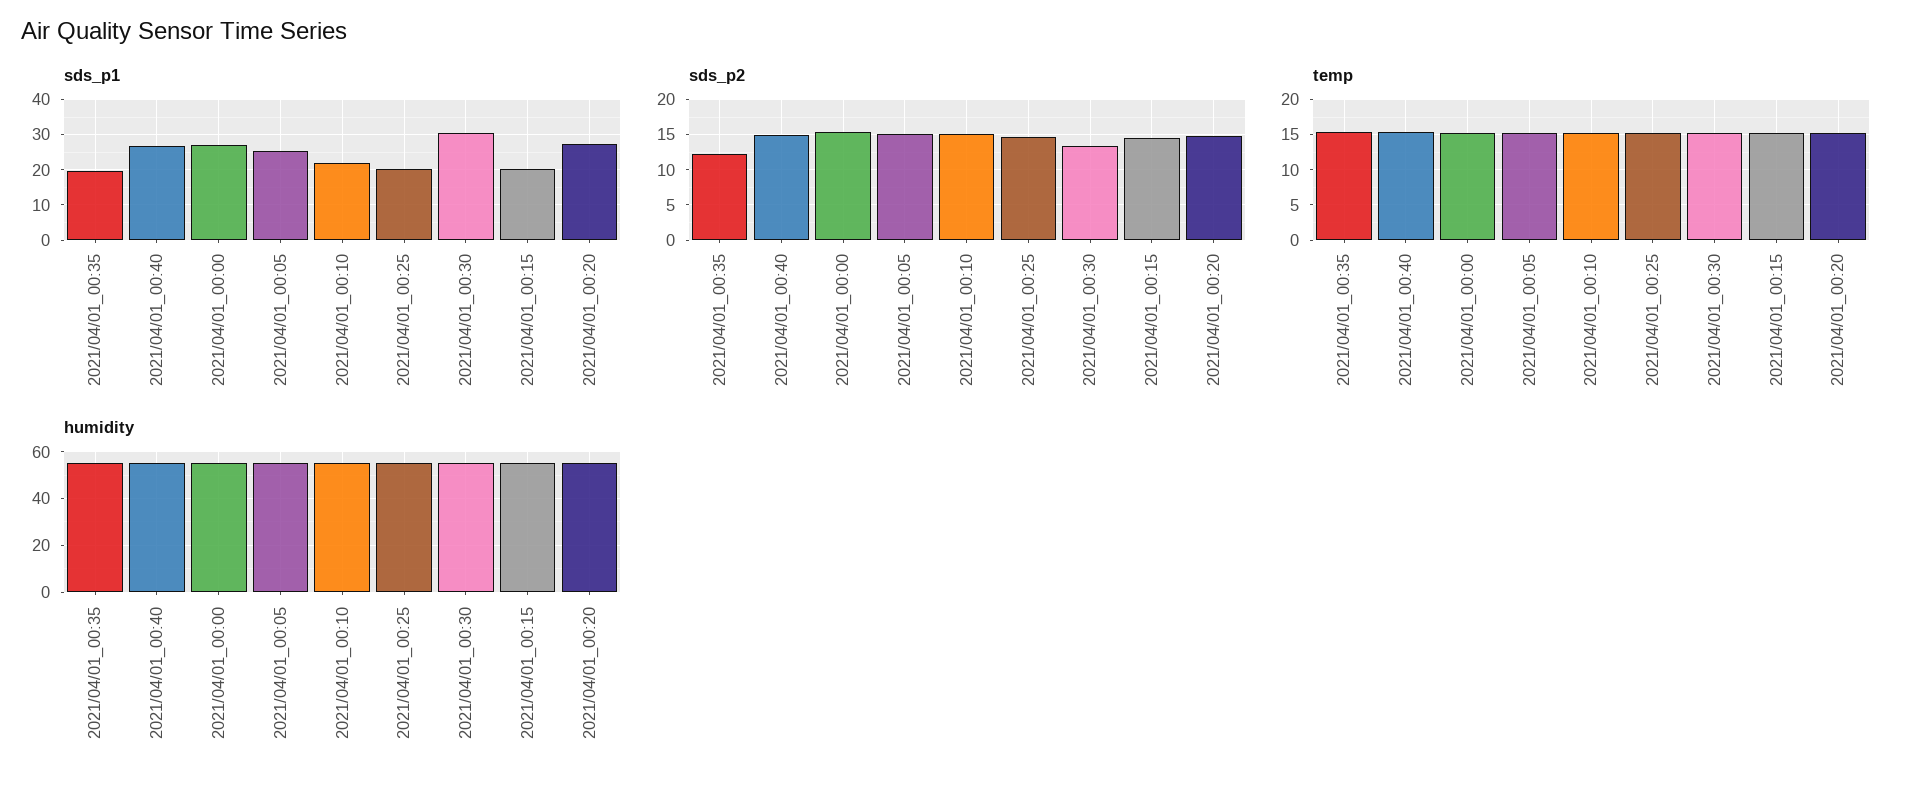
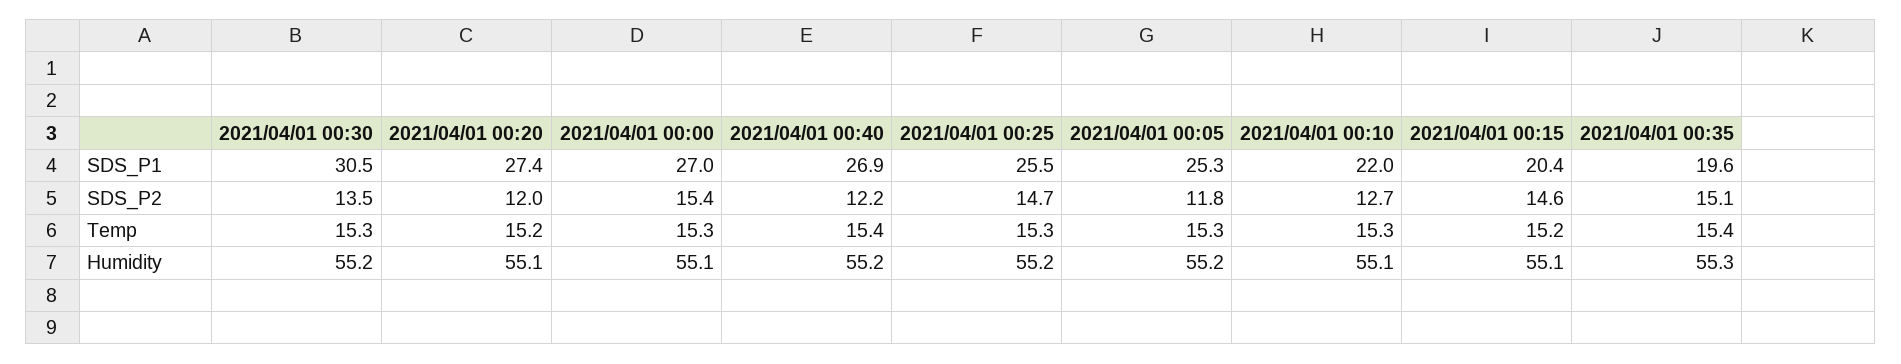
  {
    "sds_p1": {
      "2021/04/01_00:35": 19.6,
      "2021/04/01_00:40": 26.9,
      "2021/04/01_00:00": 27,
      "2021/04/01_00:05": 25.3,
      "2021/04/01_00:10": 22,
-     "2021/04/01_00:25": 20,
+     "2021/04/01_00:25": 25.5,
      "2021/04/01_00:30": 30.5,
      "2021/04/01_00:15": 20.4,
      "2021/04/01_00:20": 27.4
    },
    "sds_p2": {
-     "2021/04/01_00:35": 12,
+     "2021/04/01_00:35": 15.1,
-     "2021/04/01_00:40": 15,
+     "2021/04/01_00:40": 12.2,
      "2021/04/01_00:00": 15.4,
-     "2021/04/01_00:05": 15,
+     "2021/04/01_00:05": 11.8,
-     "2021/04/01_00:10": 15,
+     "2021/04/01_00:10": 12.7,
      "2021/04/01_00:25": 14.7,
      "2021/04/01_00:30": 13.5,
      "2021/04/01_00:15": 14.6,
-     "2021/04/01_00:20": 15
+     "2021/04/01_00:20": 12
    },
    "temp": {
      "2021/04/01_00:35": 15.4,
      "2021/04/01_00:40": 15.4,
      "2021/04/01_00:00": 15.3,
      "2021/04/01_00:05": 15.3,
      "2021/04/01_00:10": 15.3,
      "2021/04/01_00:25": 15.3,
      "2021/04/01_00:30": 15.3,
      "2021/04/01_00:15": 15.2,
      "2021/04/01_00:20": 15.2
    },
    "humidity": {
      "2021/04/01_00:35": 55.3,
      "2021/04/01_00:40": 55.2,
      "2021/04/01_00:00": 55.1,
      "2021/04/01_00:05": 55.2,
      "2021/04/01_00:10": 55.1,
      "2021/04/01_00:25": 55.2,
      "2021/04/01_00:30": 55.2,
      "2021/04/01_00:15": 55.1,
      "2021/04/01_00:20": 55.1
    }
  }

